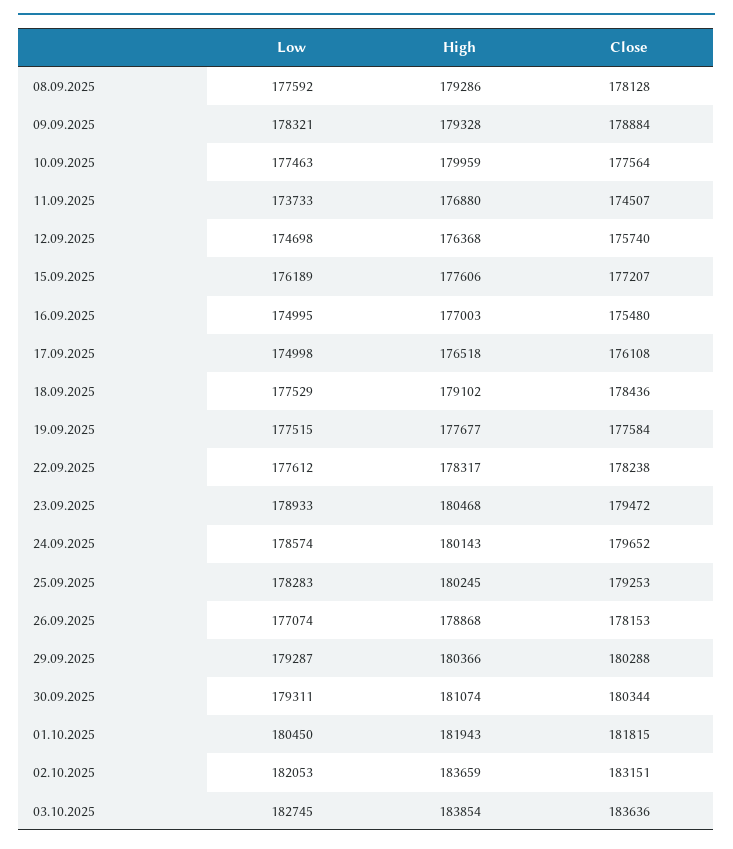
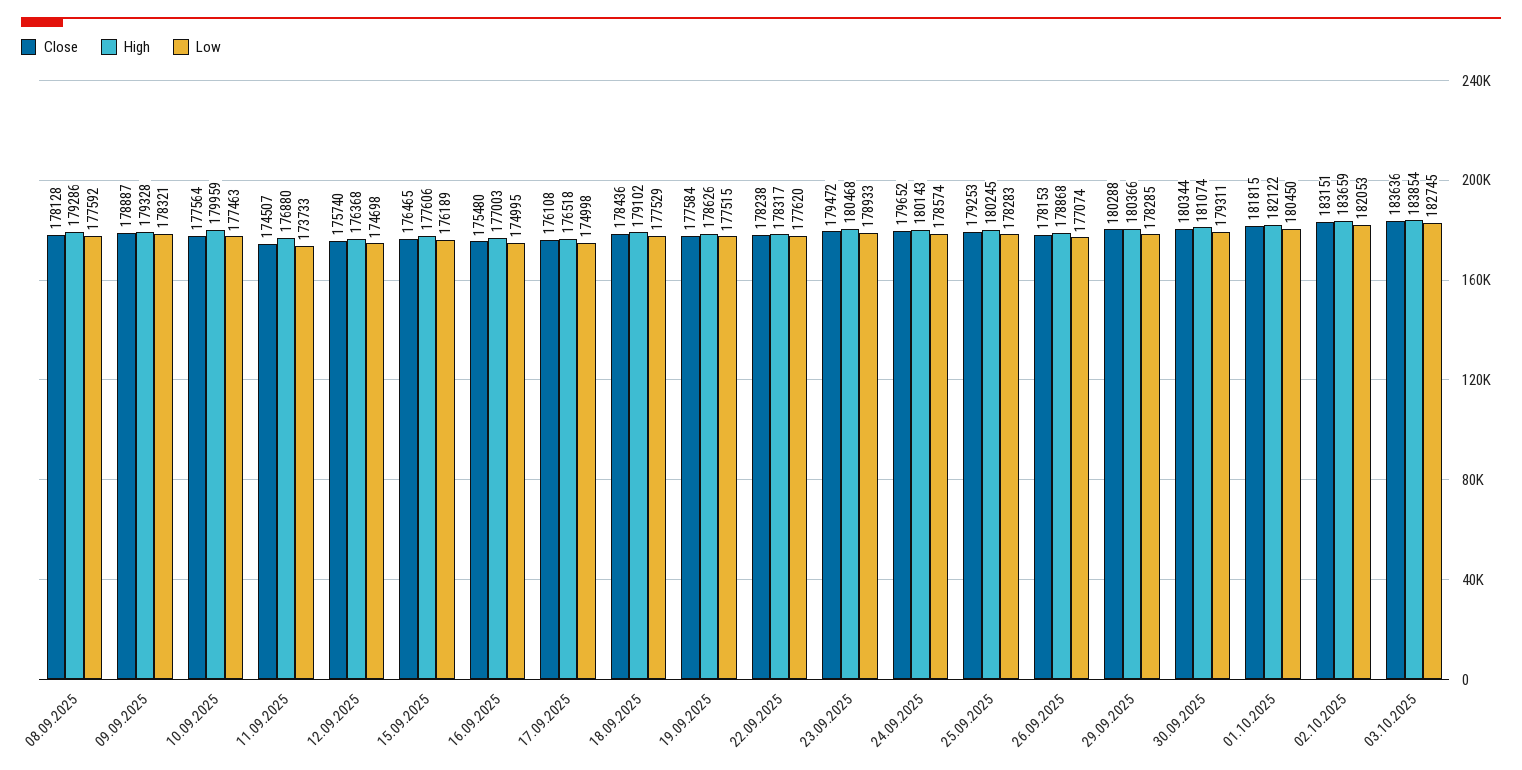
  {
    "Low": {
      "08.09.2025": 177592,
      "09.09.2025": 178321,
      "10.09.2025": 177463,
      "11.09.2025": 173733,
      "12.09.2025": 174698,
      "15.09.2025": 176189,
      "16.09.2025": 174995,
      "17.09.2025": 174998,
      "18.09.2025": 177529,
      "19.09.2025": 177515,
-     "22.09.2025": 177612,
+     "22.09.2025": 177620,
      "23.09.2025": 178933,
      "24.09.2025": 178574,
      "25.09.2025": 178283,
      "26.09.2025": 177074,
-     "29.09.2025": 179287,
+     "29.09.2025": 178285,
      "30.09.2025": 179311,
      "01.10.2025": 180450,
      "02.10.2025": 182053,
      "03.10.2025": 182745
    },
    "High": {
      "08.09.2025": 179286,
      "09.09.2025": 179328,
      "10.09.2025": 179959,
      "11.09.2025": 176880,
      "12.09.2025": 176368,
      "15.09.2025": 177606,
      "16.09.2025": 177003,
      "17.09.2025": 176518,
      "18.09.2025": 179102,
-     "19.09.2025": 177677,
+     "19.09.2025": 178626,
      "22.09.2025": 178317,
      "23.09.2025": 180468,
      "24.09.2025": 180143,
      "25.09.2025": 180245,
      "26.09.2025": 178868,
      "29.09.2025": 180366,
      "30.09.2025": 181074,
-     "01.10.2025": 181943,
+     "01.10.2025": 182122,
      "02.10.2025": 183659,
      "03.10.2025": 183854
    },
    "Close": {
      "08.09.2025": 178128,
-     "09.09.2025": 178884,
+     "09.09.2025": 178887,
      "10.09.2025": 177564,
      "11.09.2025": 174507,
      "12.09.2025": 175740,
-     "15.09.2025": 177207,
+     "15.09.2025": 176465,
      "16.09.2025": 175480,
      "17.09.2025": 176108,
      "18.09.2025": 178436,
      "19.09.2025": 177584,
      "22.09.2025": 178238,
      "23.09.2025": 179472,
      "24.09.2025": 179652,
      "25.09.2025": 179253,
      "26.09.2025": 178153,
      "29.09.2025": 180288,
      "30.09.2025": 180344,
      "01.10.2025": 181815,
      "02.10.2025": 183151,
      "03.10.2025": 183636
    }
  }

